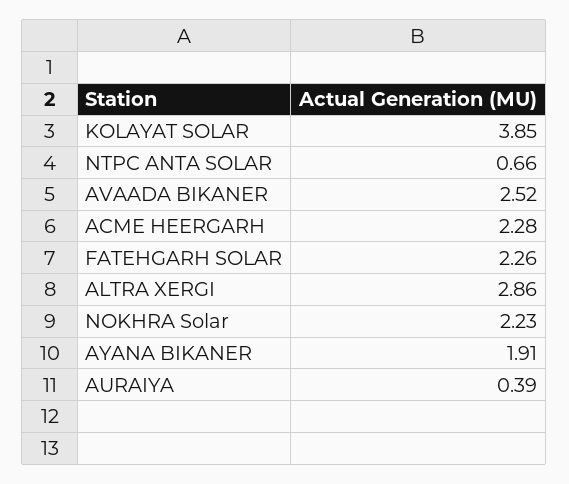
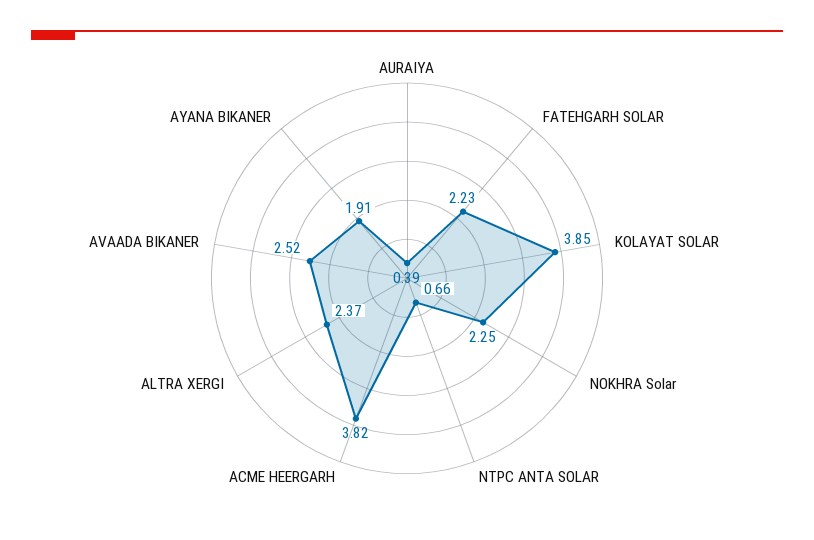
  {
    "KOLAYAT SOLAR": 3.85,
    "NTPC ANTA SOLAR": 0.66,
    "AVAADA BIKANER": 2.52,
-   "ACME HEERGARH": 2.28,
+   "ACME HEERGARH": 3.82,
-   "FATEHGARH SOLAR": 2.26,
+   "FATEHGARH SOLAR": 2.23,
-   "ALTRA XERGI": 2.86,
+   "ALTRA XERGI": 2.37,
-   "NOKHRA Solar": 2.23,
+   "NOKHRA Solar": 2.25,
    "AYANA BIKANER": 1.91,
    "AURAIYA": 0.39
  }

